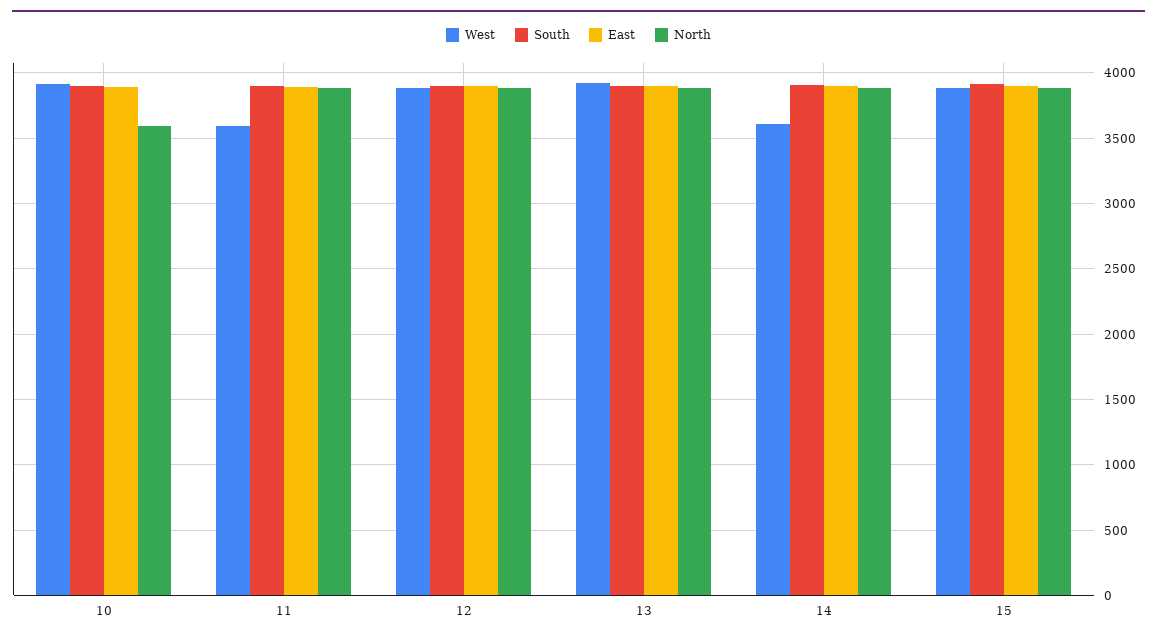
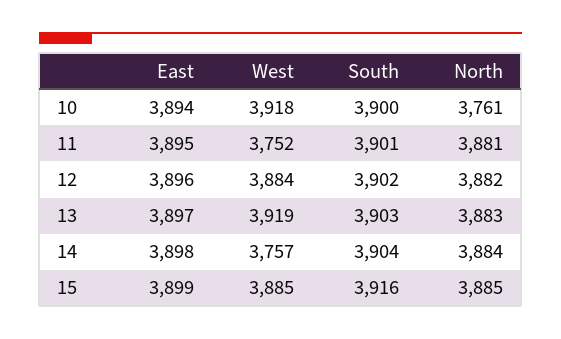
  {
    "West": {
      "10": 3918,
-     "11": 3600,
+     "11": 3752,
      "12": 3884,
      "13": 3919,
-     "14": 3600,
+     "14": 3757,
      "15": 3885
    },
    "South": {
      "10": 3900,
      "11": 3901,
      "12": 3902,
      "13": 3903,
      "14": 3904,
      "15": 3916
    },
    "East": {
      "10": 3894,
      "11": 3895,
      "12": 3896,
      "13": 3897,
      "14": 3898,
      "15": 3899
    },
    "North": {
-     "10": 3600,
+     "10": 3761,
      "11": 3881,
      "12": 3882,
      "13": 3883,
      "14": 3884,
      "15": 3885
    }
  }

